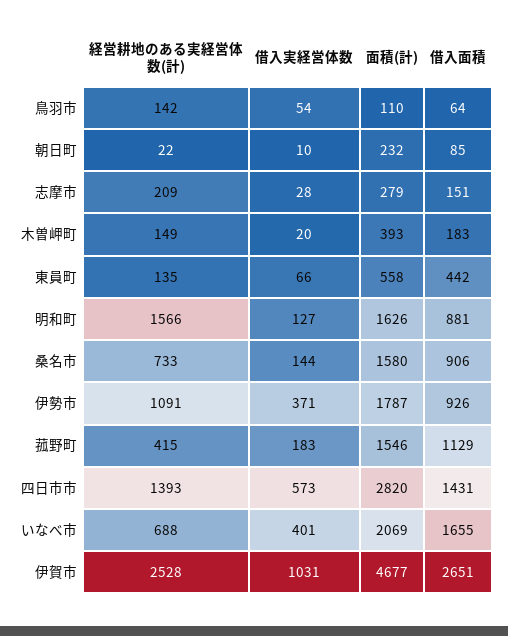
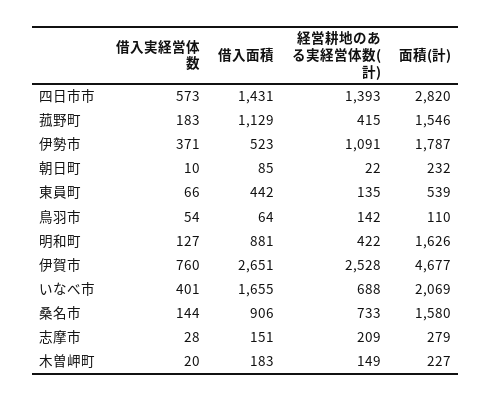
  {
    "経営耕地のある実経営体数(計)": {
      "鳥羽市": 142,
      "朝日町": 22,
      "志摩市": 209,
      "木曽岬町": 149,
      "東員町": 135,
-     "明和町": 1566,
+     "明和町": 422,
      "桑名市": 733,
      "伊勢市": 1091,
      "菰野町": 415,
      "四日市市": 1393,
      "いなべ市": 688,
      "伊賀市": 2528
    },
    "借入実経営体数": {
      "鳥羽市": 54,
      "朝日町": 10,
      "志摩市": 28,
      "木曽岬町": 20,
      "東員町": 66,
      "明和町": 127,
      "桑名市": 144,
      "伊勢市": 371,
      "菰野町": 183,
      "四日市市": 573,
      "いなべ市": 401,
-     "伊賀市": 1031
+     "伊賀市": 760
    },
    "面積(計)": {
      "鳥羽市": 110,
      "朝日町": 232,
      "志摩市": 279,
-     "木曽岬町": 393,
+     "木曽岬町": 227,
-     "東員町": 558,
+     "東員町": 539,
      "明和町": 1626,
      "桑名市": 1580,
      "伊勢市": 1787,
      "菰野町": 1546,
      "四日市市": 2820,
      "いなべ市": 2069,
      "伊賀市": 4677
    },
    "借入面積": {
      "鳥羽市": 64,
      "朝日町": 85,
      "志摩市": 151,
      "木曽岬町": 183,
      "東員町": 442,
      "明和町": 881,
      "桑名市": 906,
-     "伊勢市": 926,
+     "伊勢市": 523,
      "菰野町": 1129,
      "四日市市": 1431,
      "いなべ市": 1655,
      "伊賀市": 2651
    }
  }

